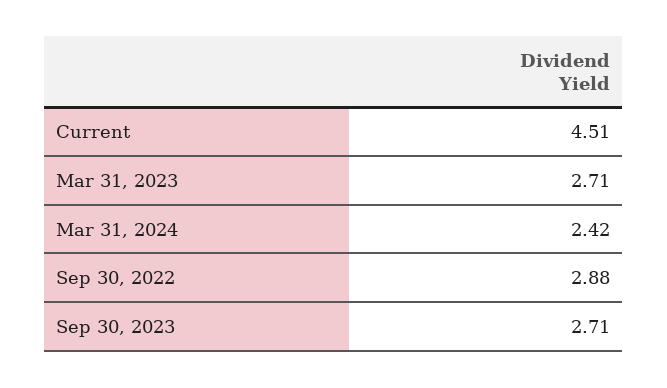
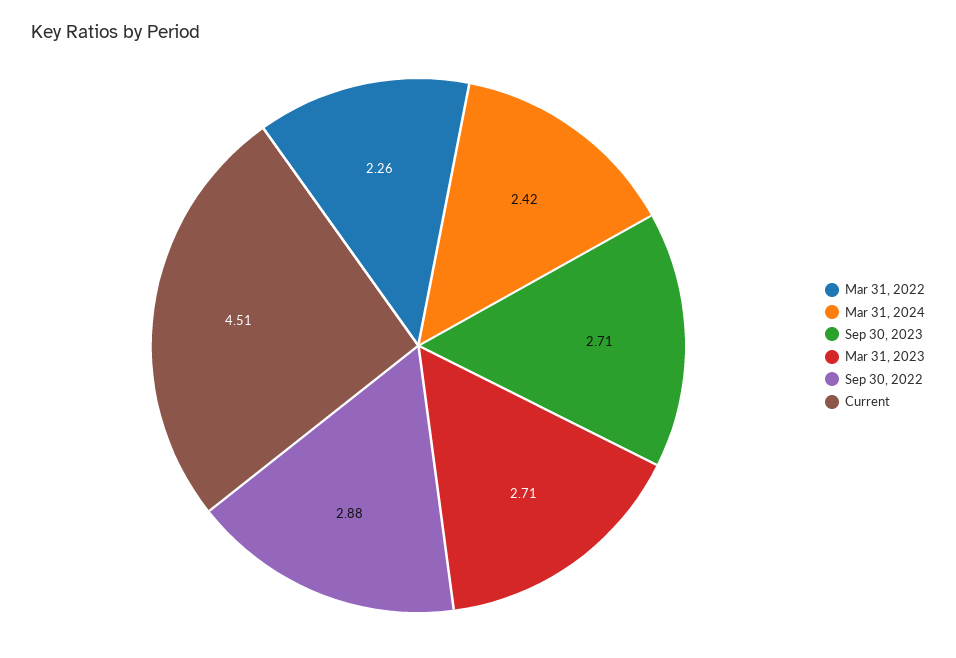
  {
    "Current": 4.51,
    "Mar 31, 2023": 2.71,
    "Mar 31, 2024": 2.42,
    "Sep 30, 2022": 2.88,
-   "Sep 30, 2023": 2.71
+   "Sep 30, 2023": 2.71,
+   "Mar 31, 2022": 2.26
  }

